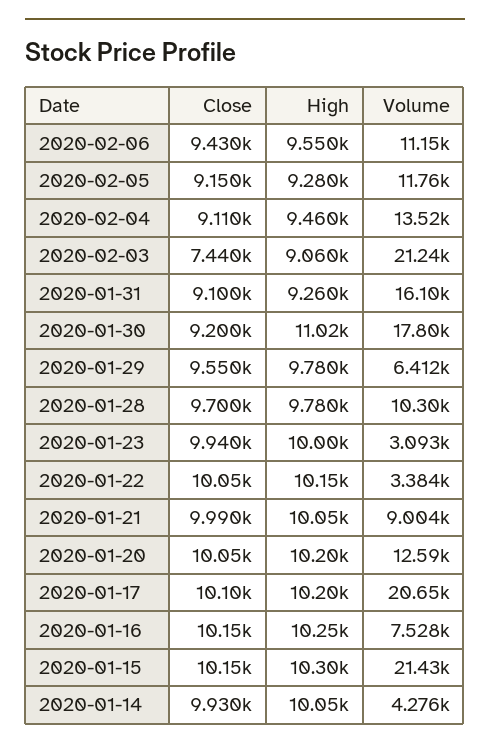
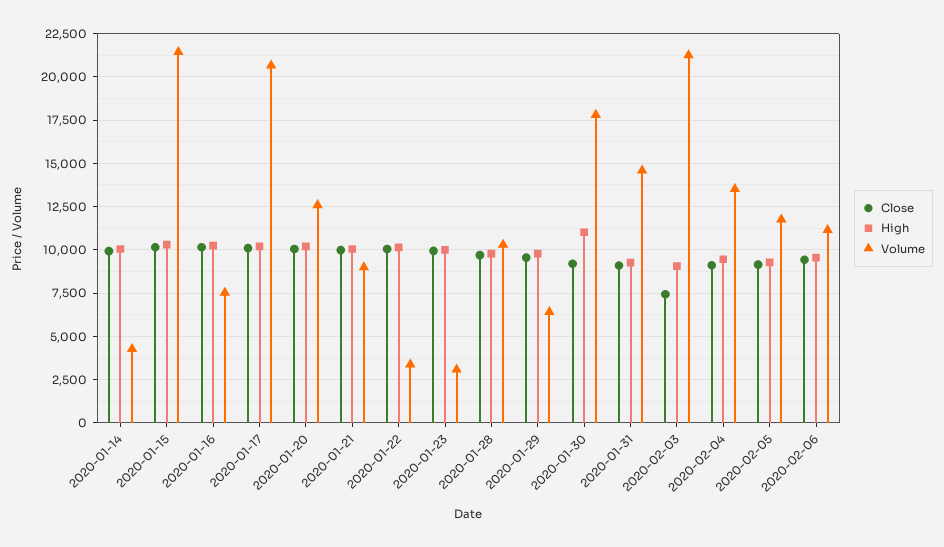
  {
    "Close": {
      "2020-02-06": 9430,
      "2020-02-05": 9150,
      "2020-02-04": 9110,
      "2020-02-03": 7440,
      "2020-01-31": 9100,
      "2020-01-30": 9200,
      "2020-01-29": 9550,
      "2020-01-28": 9700,
      "2020-01-23": 9940,
      "2020-01-22": 10050,
      "2020-01-21": 9990,
      "2020-01-20": 10050,
      "2020-01-17": 10100,
      "2020-01-16": 10150,
      "2020-01-15": 10150,
      "2020-01-14": 9930
    },
    "High": {
      "2020-02-06": 9550,
      "2020-02-05": 9280,
      "2020-02-04": 9460,
      "2020-02-03": 9060,
      "2020-01-31": 9260,
      "2020-01-30": 11020,
      "2020-01-29": 9780,
      "2020-01-28": 9780,
      "2020-01-23": 10000,
      "2020-01-22": 10150,
      "2020-01-21": 10050,
      "2020-01-20": 10200,
      "2020-01-17": 10200,
      "2020-01-16": 10250,
      "2020-01-15": 10300,
      "2020-01-14": 10050
    },
    "Volume": {
      "2020-02-06": 11150,
      "2020-02-05": 11760,
      "2020-02-04": 13520,
      "2020-02-03": 21240,
-     "2020-01-31": 16100,
+     "2020-01-31": 14500,
      "2020-01-30": 17800,
      "2020-01-29": 6412,
      "2020-01-28": 10300,
      "2020-01-23": 3093,
      "2020-01-22": 3384,
      "2020-01-21": 9004,
      "2020-01-20": 12590,
      "2020-01-17": 20650,
      "2020-01-16": 7528,
      "2020-01-15": 21430,
      "2020-01-14": 4276
    }
  }

